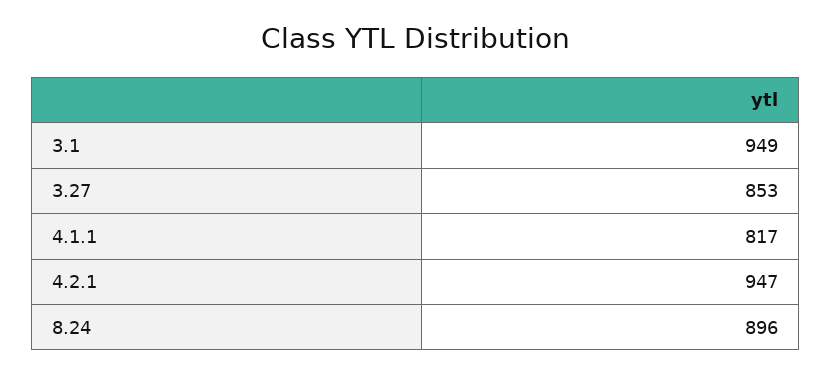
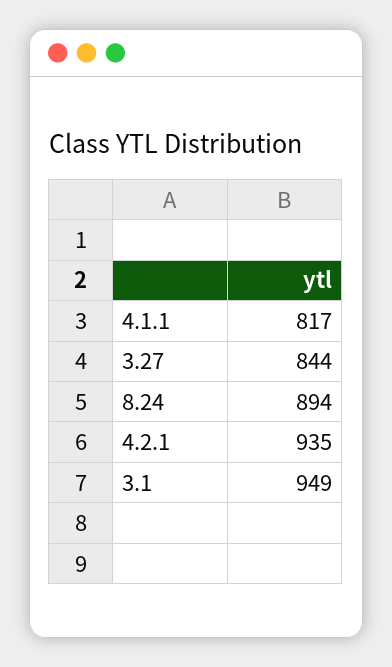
  {
    "3.1": 949,
-   "3.27": 853,
+   "3.27": 844,
    "4.1.1": 817,
-   "4.2.1": 947,
+   "4.2.1": 935,
-   "8.24": 896
+   "8.24": 894
  }

